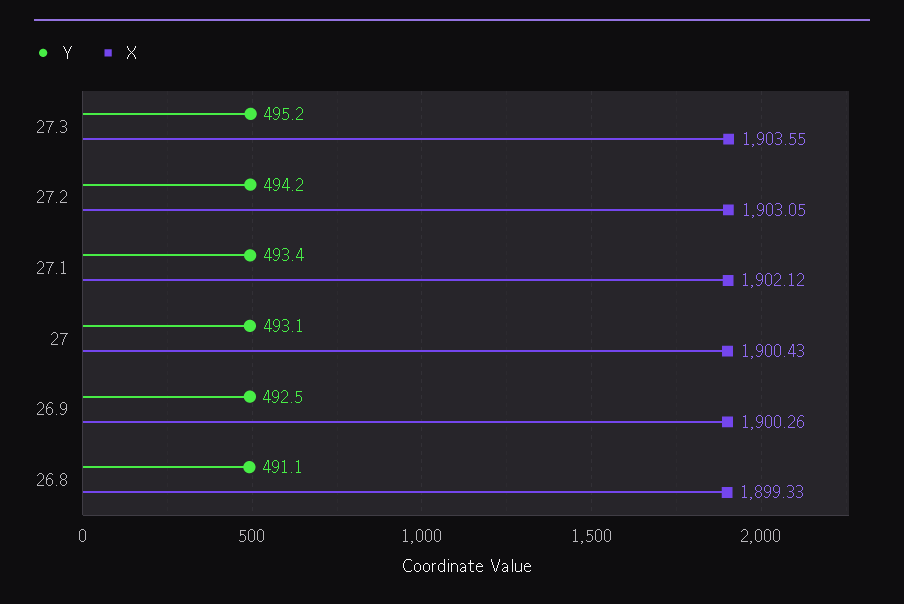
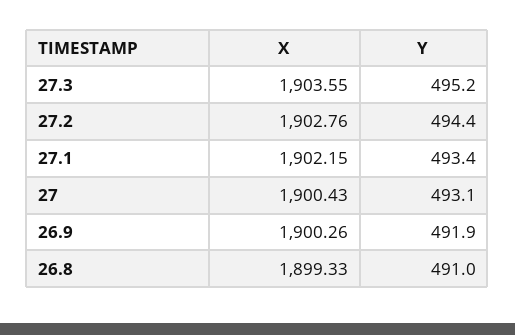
  {
    "Y": {
      "27.3": 495.2,
-     "27.2": 494.2,
+     "27.2": 494.4,
      "27.1": 493.4,
      "27": 493.1,
-     "26.9": 492.5,
+     "26.9": 491.9,
-     "26.8": 491.1
+     "26.8": 491
    },
    "X": {
      "27.3": 1903.55,
-     "27.2": 1903.05,
+     "27.2": 1902.76,
-     "27.1": 1902.12,
+     "27.1": 1902.15,
      "27": 1900.43,
      "26.9": 1900.26,
      "26.8": 1899.33
    }
  }

